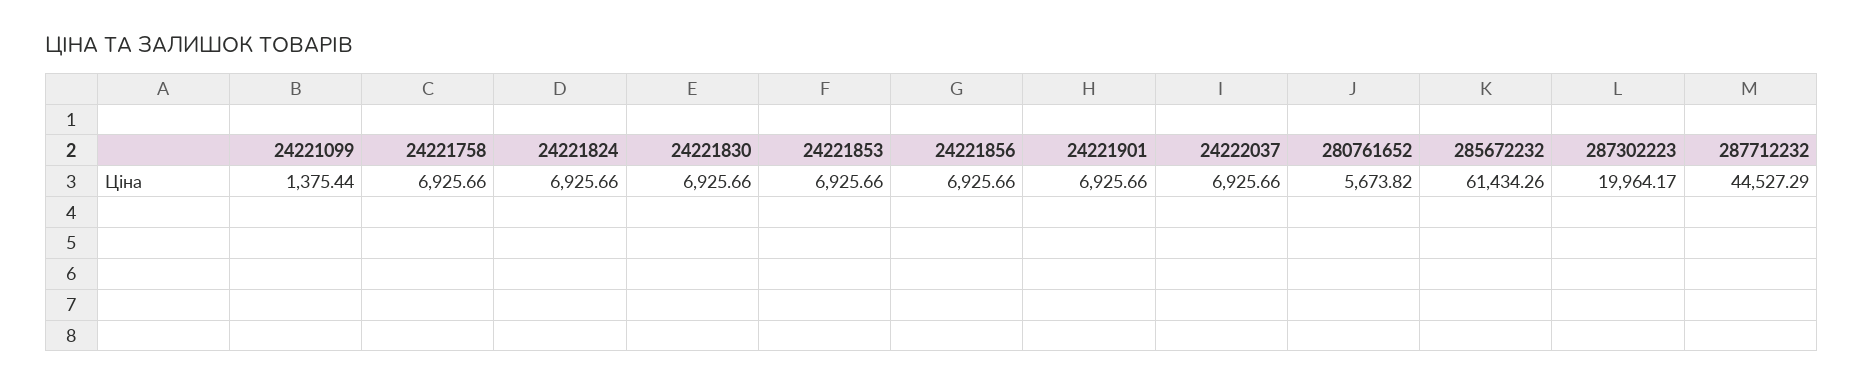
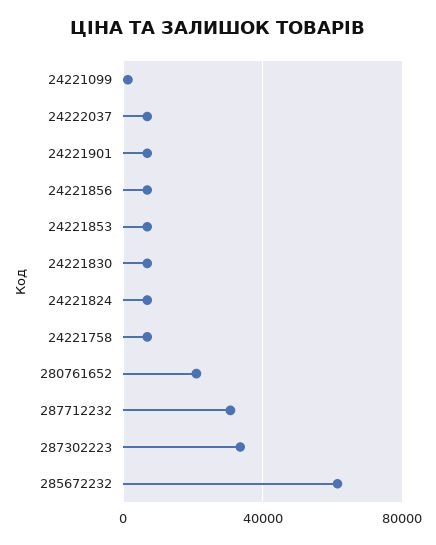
  {
    "24221099": 1375.44,
    "24221758": 6925.66,
    "24221824": 6925.66,
    "24221830": 6925.66,
    "24221853": 6925.66,
    "24221856": 6925.66,
    "24221901": 6925.66,
    "24222037": 6925.66,
-   "280761652": 5673.82,
+   "280761652": 20000,
    "285672232": 61434.26,
-   "287302223": 19964.17,
+   "287302223": 35000,
-   "287712232": 44527.29
+   "287712232": 30000
  }

